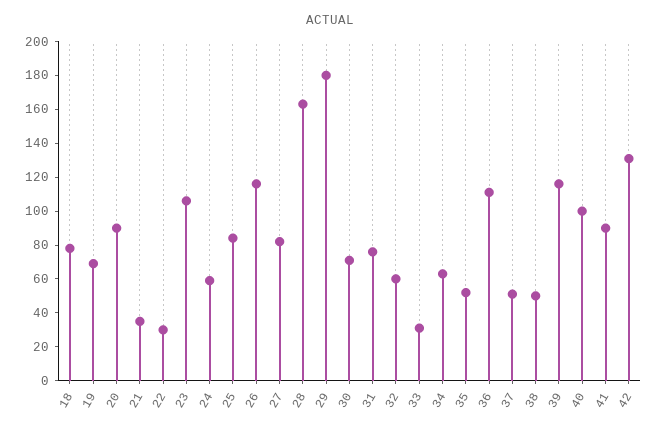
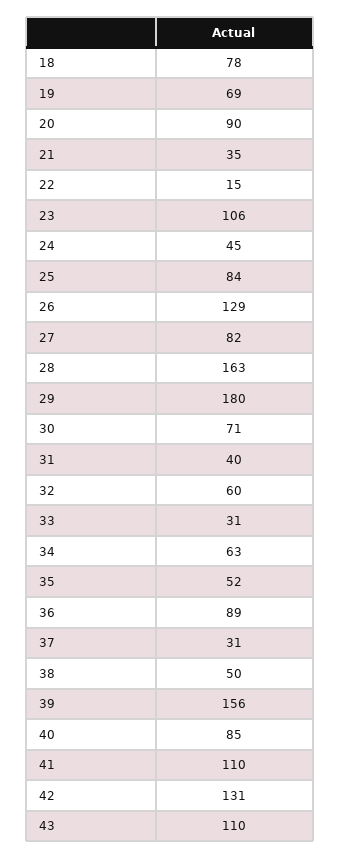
  {
    "18": 78,
    "19": 69,
    "20": 90,
    "21": 35,
-   "22": 30,
+   "22": 15,
    "23": 106,
-   "24": 60,
+   "24": 45,
    "25": 84,
-   "26": 115,
+   "26": 129,
    "27": 82,
    "28": 163,
    "29": 180,
    "30": 71,
-   "31": 75,
+   "31": 40,
    "32": 60,
    "33": 31,
    "34": 63,
    "35": 52,
-   "36": 110,
+   "36": 89,
-   "37": 50,
+   "37": 31,
    "38": 50,
-   "39": 115,
+   "39": 156,
-   "40": 100,
+   "40": 85,
-   "41": 90,
+   "41": 110,
-   "42": 131
+   "42": 131,
+   "43": 110
  }

